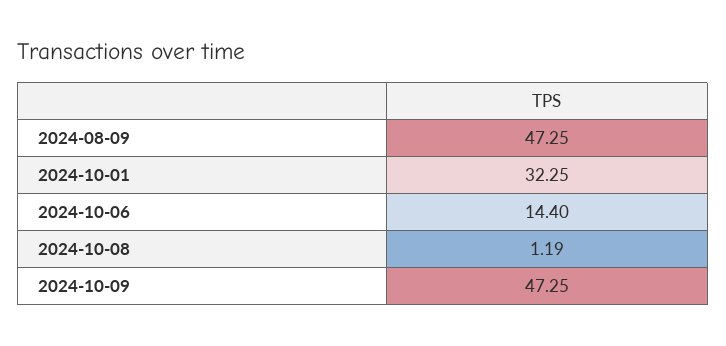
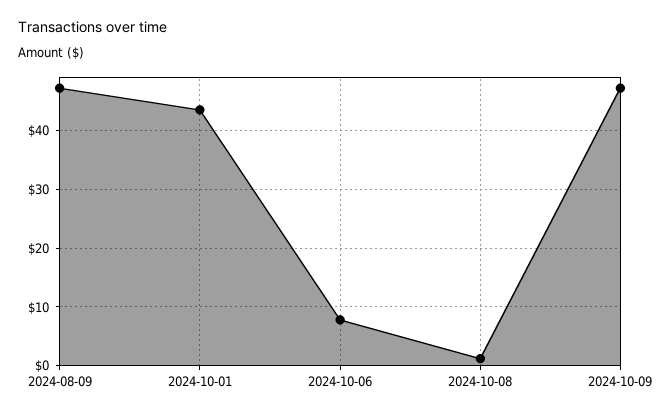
  {
    "2024-08-09": 47.25,
-   "2024-10-01": 32.25,
+   "2024-10-01": 44,
-   "2024-10-06": 14.4,
+   "2024-10-06": 8,
    "2024-10-08": 1.19,
    "2024-10-09": 47.25
  }

